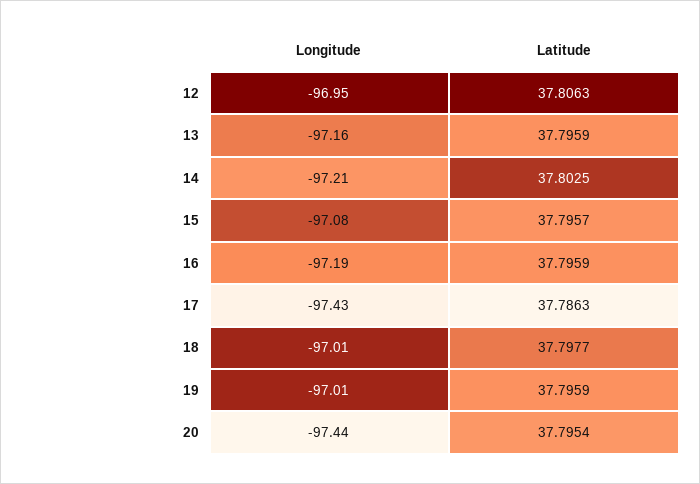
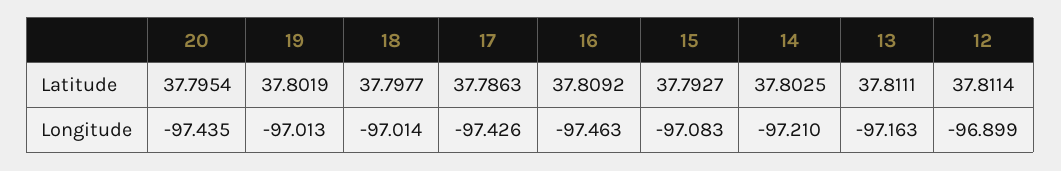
  {
    "Longitude": {
-     "12": -96.95,
+     "12": -96.899,
      "13": -97.163,
      "14": -97.21,
      "15": -97.083,
-     "16": -97.19,
+     "16": -97.463,
      "17": -97.426,
      "18": -97.014,
      "19": -97.013,
      "20": -97.435
    },
    "Latitude": {
-     "12": 37.8063,
+     "12": 37.8114,
-     "13": 37.7959,
+     "13": 37.8111,
      "14": 37.8025,
-     "15": 37.7957,
+     "15": 37.7927,
-     "16": 37.7959,
+     "16": 37.8092,
      "17": 37.7863,
      "18": 37.7977,
-     "19": 37.7959,
+     "19": 37.8019,
      "20": 37.7954
    }
  }

